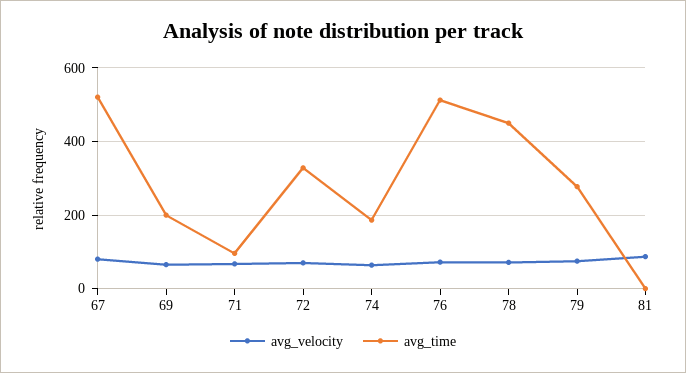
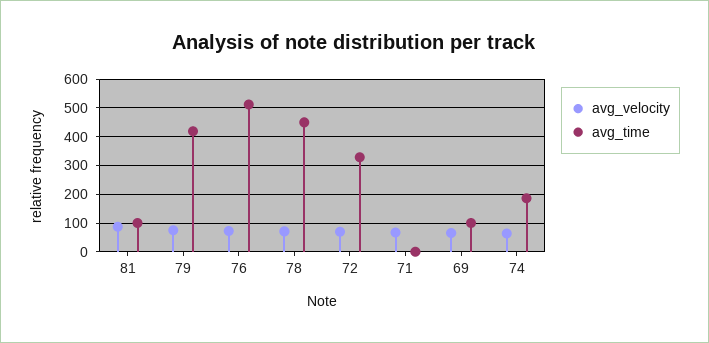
  {
    "avg_velocity": {
-     "67": 80,
      "69": 60,
      "71": 60,
      "72": 60,
      "74": 60,
      "76": 80,
      "78": 80,
      "79": 80,
      "81": 80
    },
    "avg_time": {
-     "67": 520,
-     "69": 200,
+     "69": 100,
-     "71": 100,
+     "71": 0,
      "72": 320,
      "74": 180,
      "76": 520,
      "78": 460,
-     "79": 280,
+     "79": 425,
-     "81": 0
+     "81": 100
    }
  }

